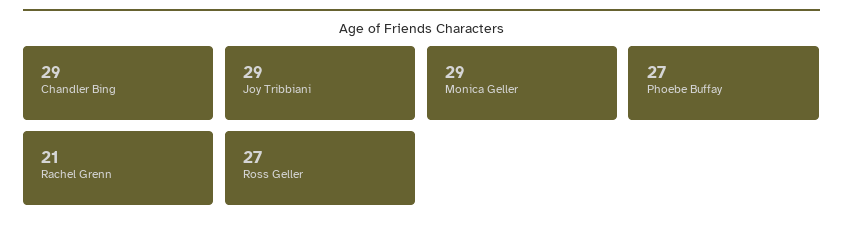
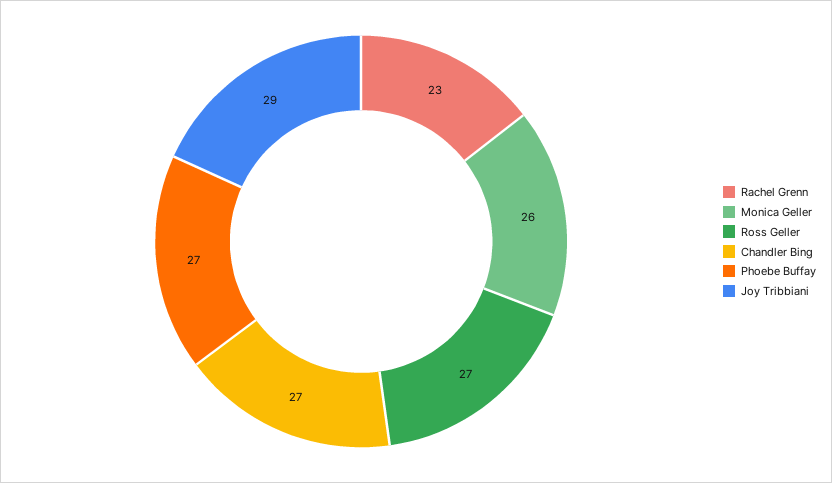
  {
-   "Chandler Bing": 29,
+   "Chandler Bing": 27,
    "Joy Tribbiani": 29,
-   "Monica Geller": 29,
+   "Monica Geller": 26,
    "Phoebe Buffay": 27,
-   "Rachel Grenn": 21,
+   "Rachel Grenn": 23,
    "Ross Geller": 27
  }

